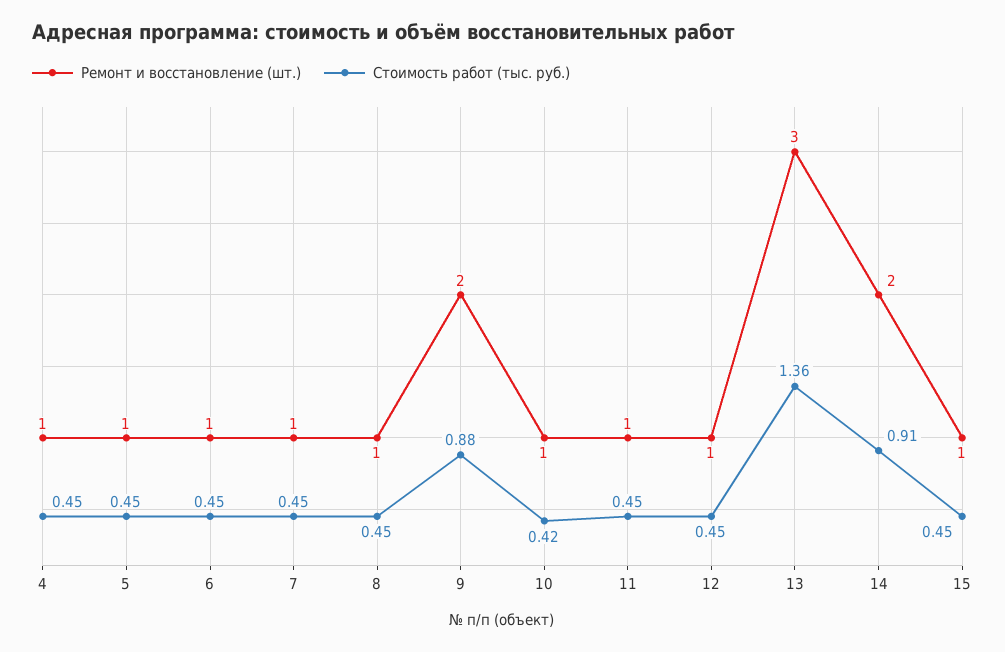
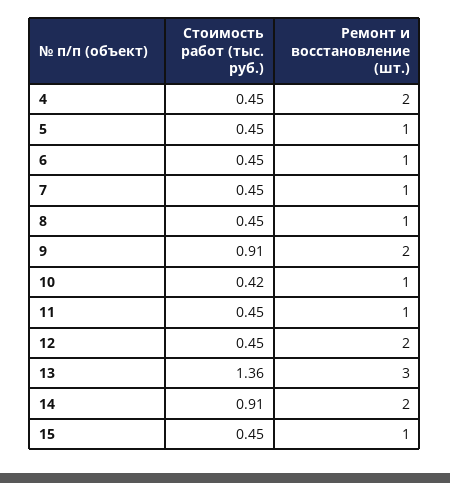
  {
    "Ремонт и восстановление (шт.)": {
-     "4": 1,
+     "4": 2,
      "5": 1,
      "6": 1,
      "7": 1,
      "8": 1,
      "9": 2,
      "10": 1,
      "11": 1,
-     "12": 1,
+     "12": 2,
      "13": 3,
      "14": 2,
      "15": 1
    },
    "Стоимость работ (тыс. руб.)": {
      "4": 0.45,
      "5": 0.45,
      "6": 0.45,
      "7": 0.45,
      "8": 0.45,
-     "9": 0.88,
+     "9": 0.91,
      "10": 0.42,
      "11": 0.45,
      "12": 0.45,
      "13": 1.36,
      "14": 0.91,
      "15": 0.45
    }
  }

